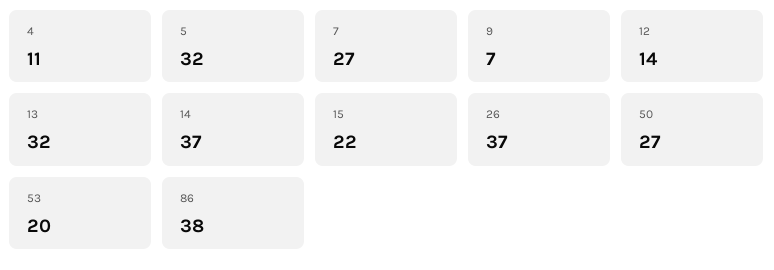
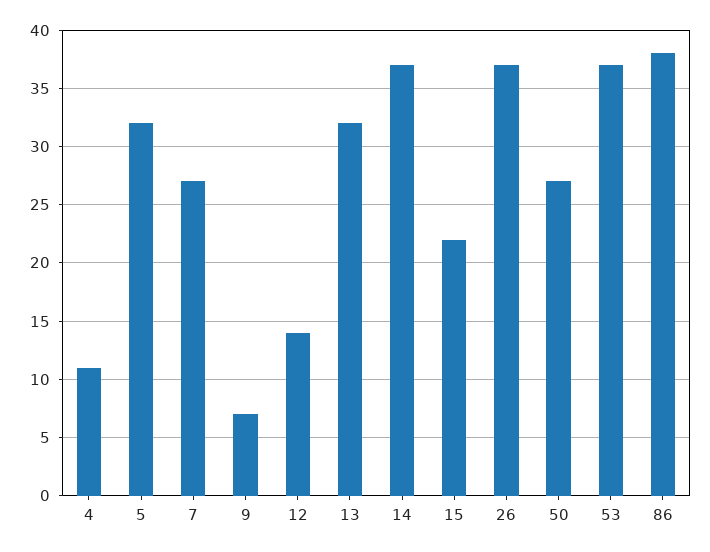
  {
    "4": 11,
    "5": 32,
    "7": 27,
    "9": 7,
    "12": 14,
    "13": 32,
    "14": 37,
    "15": 22,
    "26": 37,
    "50": 27,
-   "53": 20,
+   "53": 37,
    "86": 38
  }

